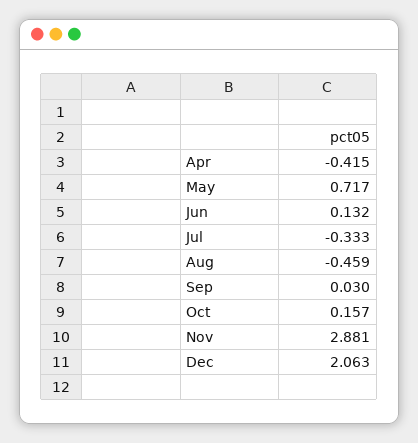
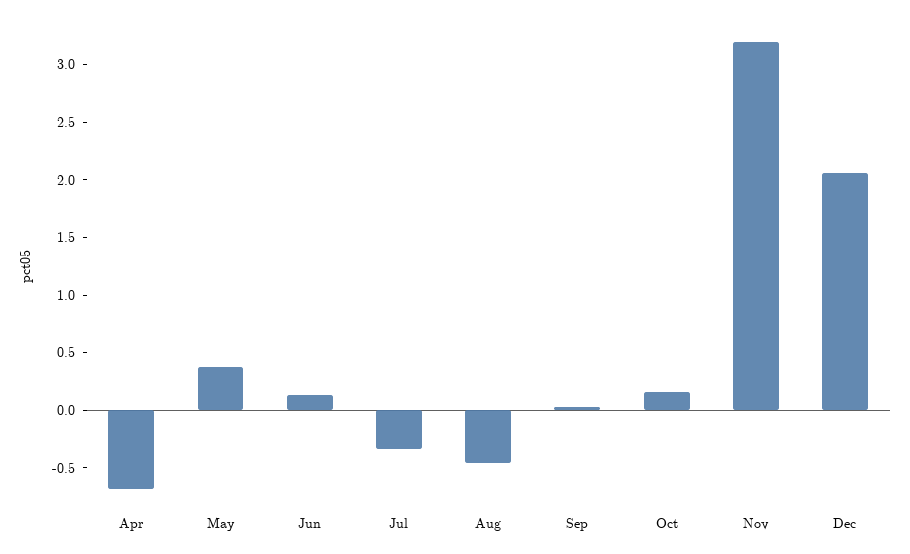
  {
-   "Apr": -0.415,
+   "Apr": -0.7,
-   "May": 0.717,
+   "May": 0.4,
    "Jun": 0.132,
    "Jul": -0.333,
    "Aug": -0.459,
    "Sep": 0.03,
    "Oct": 0.157,
-   "Nov": 2.881,
+   "Nov": 3.2,
    "Dec": 2.063
  }

